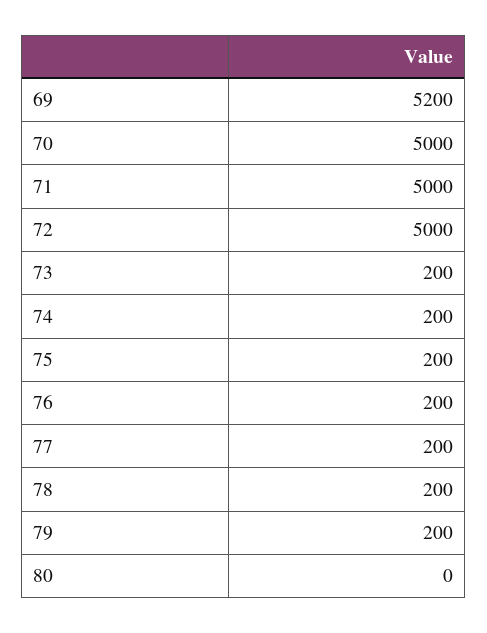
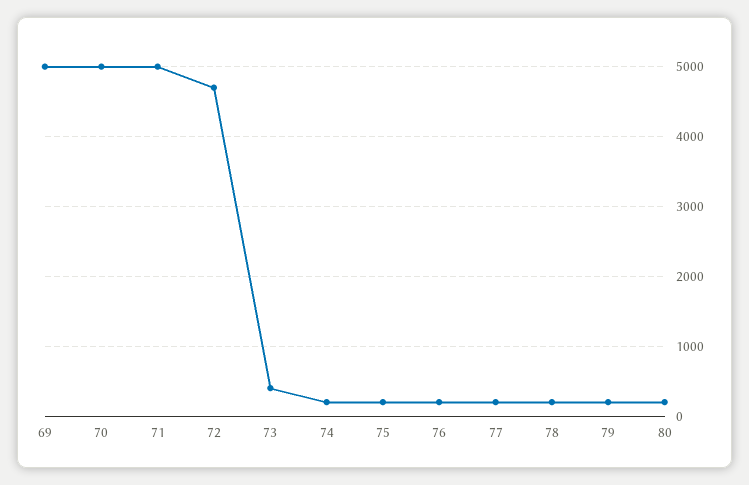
  {
-   "69": 5200,
+   "69": 5000,
    "70": 5000,
    "71": 5000,
-   "72": 5000,
+   "72": 4700,
-   "73": 200,
+   "73": 400,
    "74": 200,
    "75": 200,
    "76": 200,
    "77": 200,
    "78": 200,
    "79": 200,
-   "80": 0
+   "80": 200
  }

